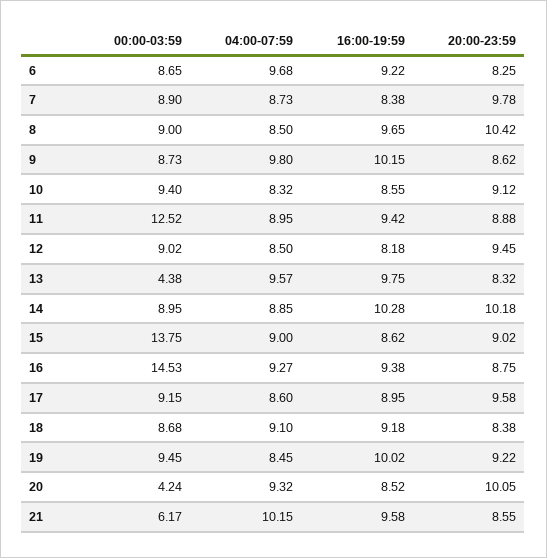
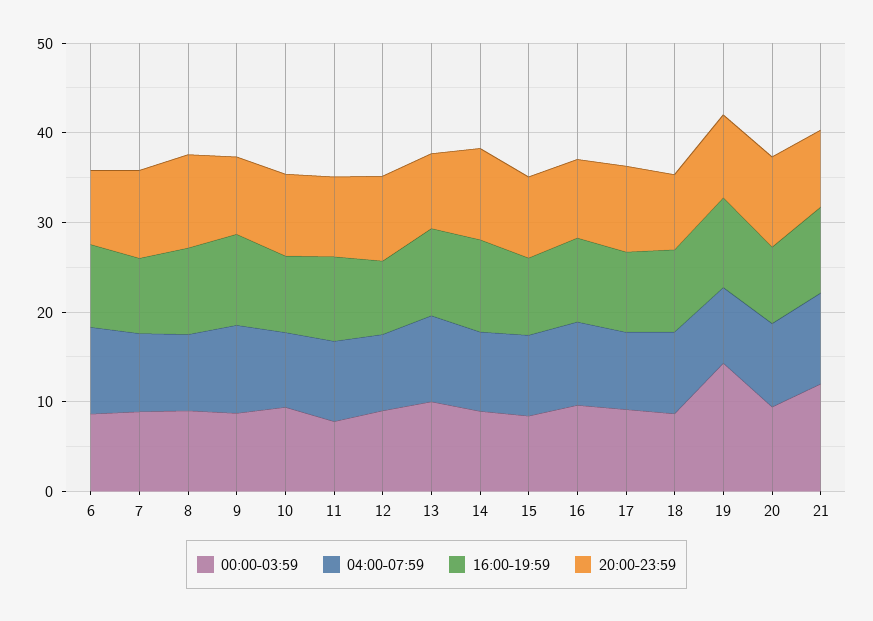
  {
    "00:00-03:59": {
      "6": 8.65,
      "7": 8.9,
      "8": 9,
      "9": 8.73,
      "10": 9.4,
-     "11": 12.52,
+     "11": 8,
      "12": 9.02,
-     "13": 4.38,
+     "13": 10,
      "14": 8.95,
-     "15": 13.75,
+     "15": 8,
-     "16": 14.53,
+     "16": 10,
      "17": 9.15,
      "18": 8.68,
-     "19": 9.45,
+     "19": 14,
-     "20": 4.24,
+     "20": 10,
-     "21": 6.17
+     "21": 12
    },
    "04:00-07:59": {
      "6": 9.68,
      "7": 8.73,
      "8": 8.5,
      "9": 9.8,
      "10": 8.32,
      "11": 8.95,
      "12": 8.5,
      "13": 9.57,
      "14": 8.85,
      "15": 9,
      "16": 9.27,
      "17": 8.6,
      "18": 9.1,
      "19": 8.45,
      "20": 9.32,
      "21": 10.15
    },
    "16:00-19:59": {
      "6": 9.22,
      "7": 8.38,
      "8": 9.65,
      "9": 10.15,
      "10": 8.55,
      "11": 9.42,
      "12": 8.18,
      "13": 9.75,
      "14": 10.28,
      "15": 8.62,
      "16": 9.38,
      "17": 8.95,
      "18": 9.18,
      "19": 10.02,
      "20": 8.52,
      "21": 9.58
    },
    "20:00-23:59": {
      "6": 8.25,
      "7": 9.78,
      "8": 10.42,
      "9": 8.62,
      "10": 9.12,
      "11": 8.88,
      "12": 9.45,
      "13": 8.32,
      "14": 10.18,
      "15": 9.02,
      "16": 8.75,
      "17": 9.58,
      "18": 8.38,
      "19": 9.22,
      "20": 10.05,
      "21": 8.55
    }
  }

